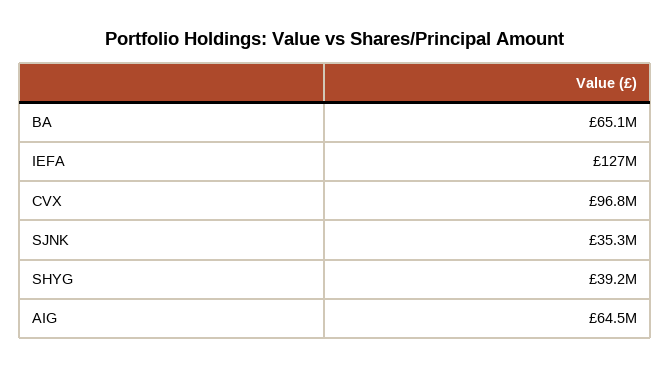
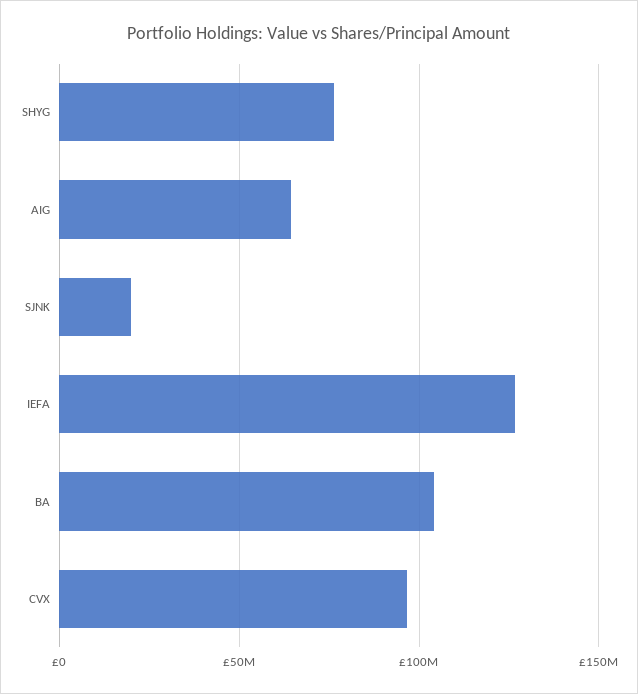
  {
-   "BA": 65100000,
+   "BA": 105000000,
    "IEFA": 127000000,
    "CVX": 96800000,
-   "SJNK": 35300000,
+   "SJNK": 20000000,
-   "SHYG": 39200000,
+   "SHYG": 75000000,
    "AIG": 64500000
  }

